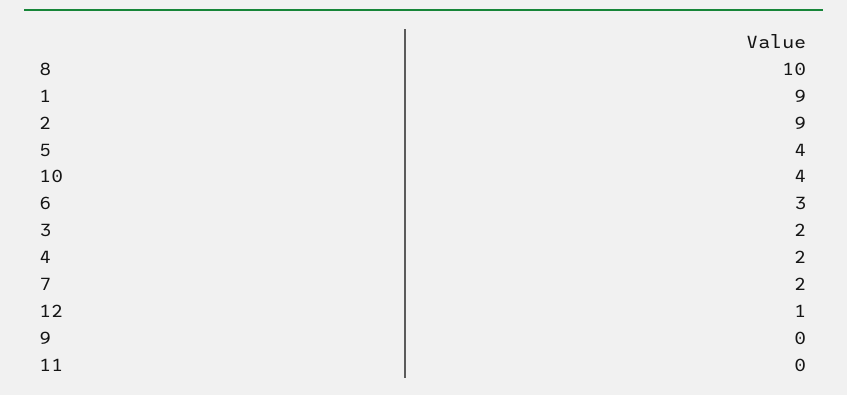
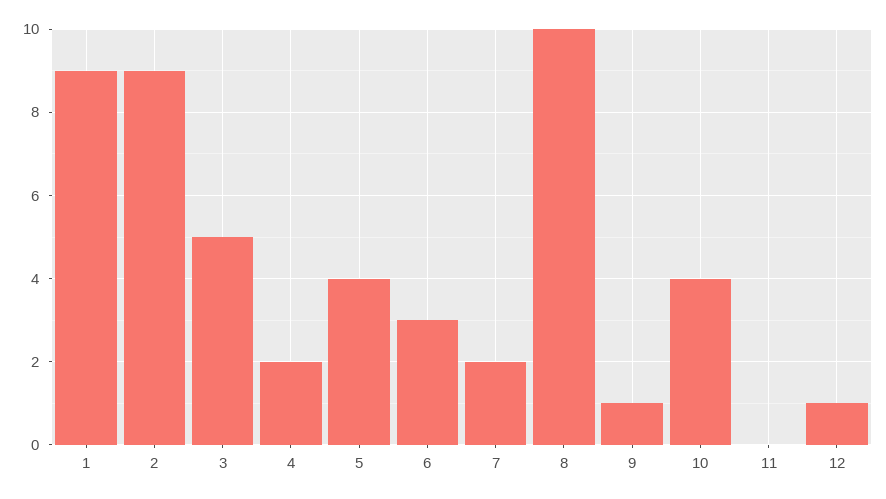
  {
    "8": 10,
    "1": 9,
    "2": 9,
    "5": 4,
    "10": 4,
    "6": 3,
-   "3": 2,
+   "3": 5,
    "4": 2,
    "7": 2,
    "12": 1,
-   "9": 0,
+   "9": 1,
    "11": 0
  }

